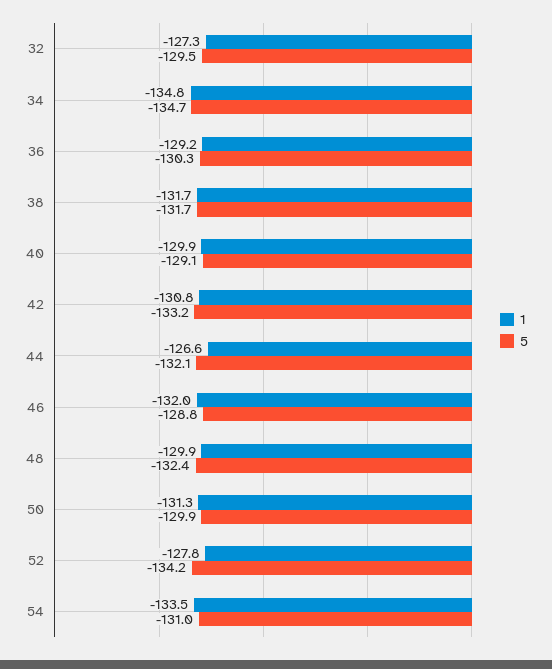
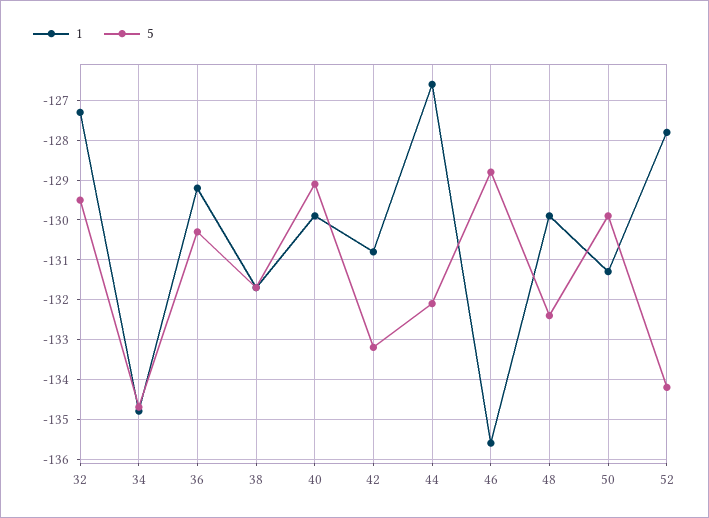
  {
    "1": {
      "32": -127.3,
      "34": -134.8,
      "36": -129.2,
      "38": -131.7,
      "40": -129.9,
      "42": -130.8,
      "44": -126.6,
-     "46": -132,
+     "46": -135.5,
      "48": -129.9,
      "50": -131.3,
-     "52": -127.8,
+     "52": -127.8
-     "54": -133.5
    },
    "5": {
      "32": -129.5,
      "34": -134.7,
      "36": -130.3,
      "38": -131.7,
      "40": -129.1,
      "42": -133.2,
      "44": -132.1,
      "46": -128.8,
      "48": -132.4,
      "50": -129.9,
-     "52": -134.2,
+     "52": -134.2
-     "54": -131
    }
  }

